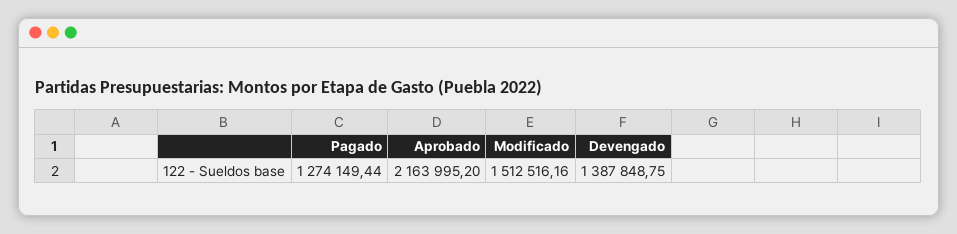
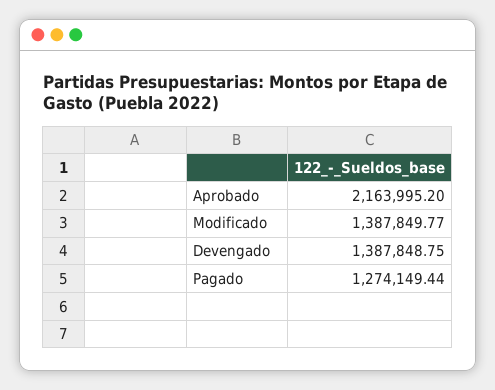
  {
    "Pagado": 1274149.44,
    "Aprobado": 2163995.2,
-   "Modificado": 1512516.16,
+   "Modificado": 1387849.77,
    "Devengado": 1387848.75
  }

